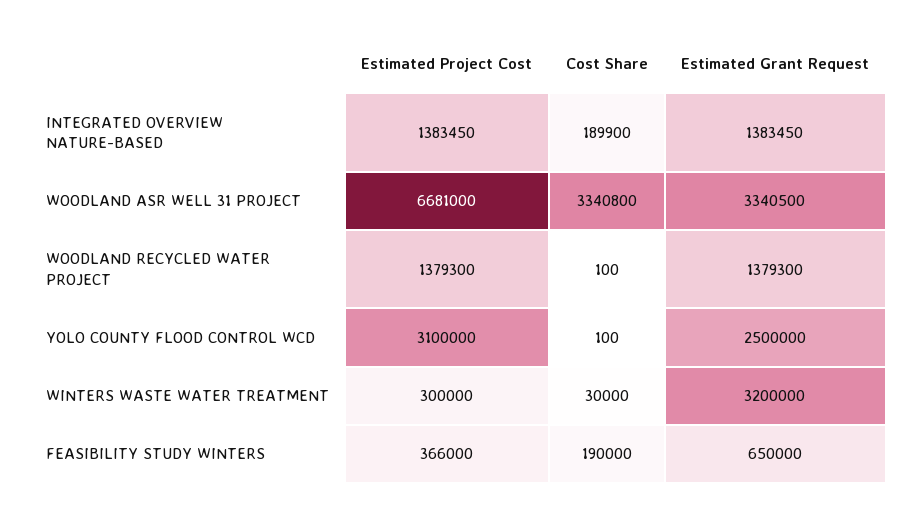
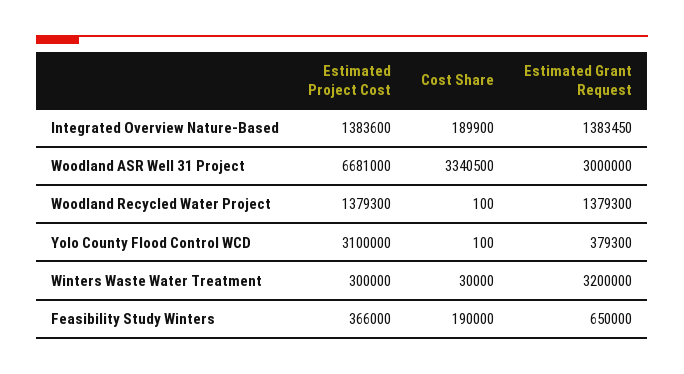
  {
    "Estimated Project Cost": {
-     "INTEGRATED OVERVIEW NATURE-BASED": 1383450,
+     "INTEGRATED OVERVIEW NATURE-BASED": 1383600,
      "WOODLAND ASR WELL 31 PROJECT": 6681000,
      "WOODLAND RECYCLED WATER PROJECT": 1379300,
      "YOLO COUNTY FLOOD CONTROL WCD": 3100000,
      "WINTERS WASTE WATER TREATMENT": 300000,
      "FEASIBILITY STUDY WINTERS": 366000
    },
    "Cost Share": {
      "INTEGRATED OVERVIEW NATURE-BASED": 189900,
-     "WOODLAND ASR WELL 31 PROJECT": 3340800,
+     "WOODLAND ASR WELL 31 PROJECT": 3340500,
      "WOODLAND RECYCLED WATER PROJECT": 100,
      "YOLO COUNTY FLOOD CONTROL WCD": 100,
      "WINTERS WASTE WATER TREATMENT": 30000,
      "FEASIBILITY STUDY WINTERS": 190000
    },
    "Estimated Grant Request": {
      "INTEGRATED OVERVIEW NATURE-BASED": 1383450,
-     "WOODLAND ASR WELL 31 PROJECT": 3340500,
+     "WOODLAND ASR WELL 31 PROJECT": 3000000,
      "WOODLAND RECYCLED WATER PROJECT": 1379300,
-     "YOLO COUNTY FLOOD CONTROL WCD": 2500000,
+     "YOLO COUNTY FLOOD CONTROL WCD": 379300,
      "WINTERS WASTE WATER TREATMENT": 3200000,
      "FEASIBILITY STUDY WINTERS": 650000
    }
  }

